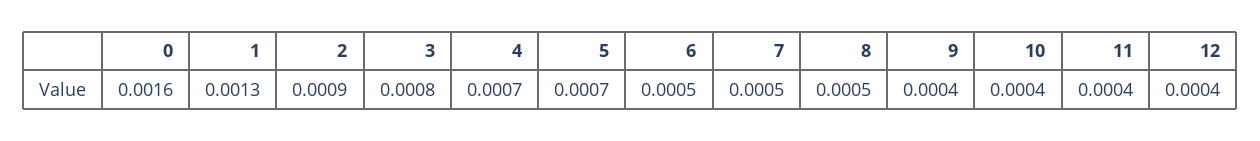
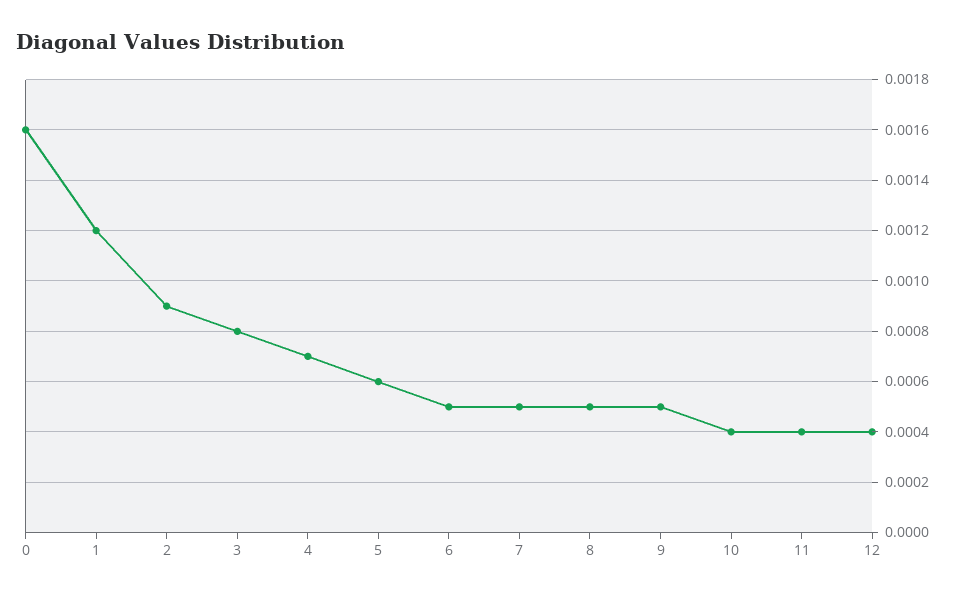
  {
    "0": 0.0016,
-   "1": 0.0013,
+   "1": 0.0012,
    "2": 0.0009,
    "3": 0.0008,
    "4": 0.0007,
-   "5": 0.0007,
+   "5": 0.0006,
    "6": 0.0005,
    "7": 0.0005,
    "8": 0.0005,
-   "9": 0.0004,
+   "9": 0.0005,
    "10": 0.0004,
    "11": 0.0004,
    "12": 0.0004
  }

